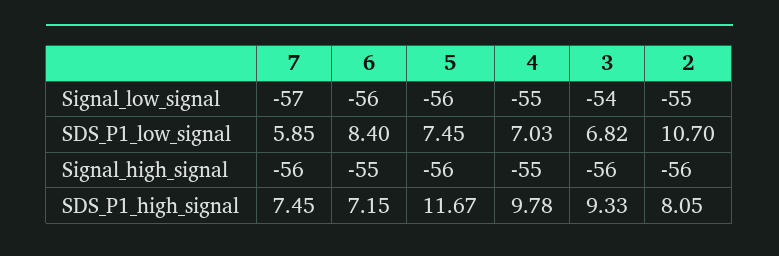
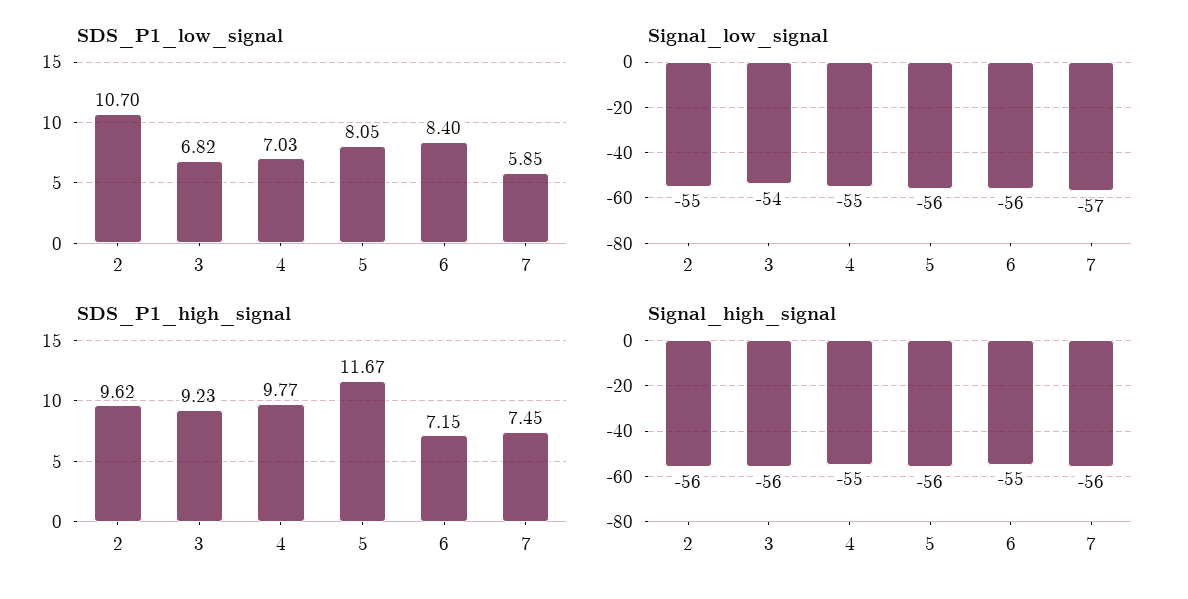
  {
    "Signal_low_signal": {
      "7": -57,
      "6": -56,
      "5": -56,
      "4": -55,
      "3": -54,
      "2": -55
    },
    "SDS_P1_low_signal": {
      "7": 5.85,
      "6": 8.4,
-     "5": 7.45,
+     "5": 8.05,
      "4": 7.03,
      "3": 6.82,
      "2": 10.7
    },
    "Signal_high_signal": {
      "7": -56,
      "6": -55,
      "5": -56,
      "4": -55,
      "3": -56,
      "2": -56
    },
    "SDS_P1_high_signal": {
      "7": 7.45,
      "6": 7.15,
      "5": 11.67,
-     "4": 9.78,
+     "4": 9.77,
-     "3": 9.33,
+     "3": 9.23,
-     "2": 8.05
+     "2": 9.62
    }
  }

